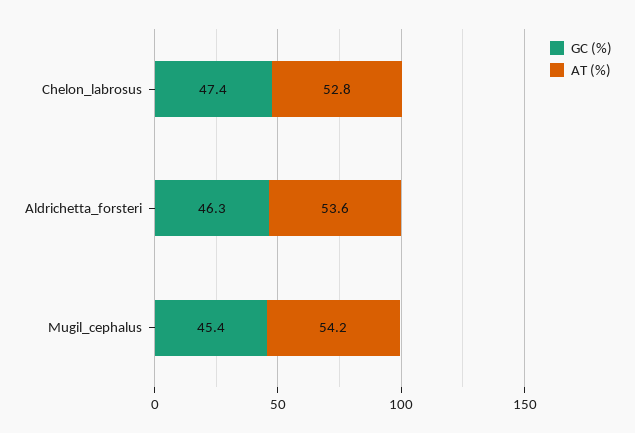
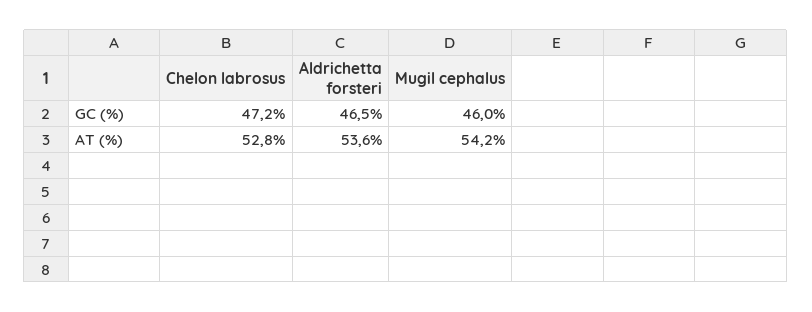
  {
    "GC (%)": {
-     "Chelon_labrosus": 47.4,
+     "Chelon_labrosus": 47.2,
-     "Aldrichetta_forsteri": 46.3,
+     "Aldrichetta_forsteri": 46.5,
-     "Mugil_cephalus": 45.4
+     "Mugil_cephalus": 46
    },
    "AT (%)": {
      "Chelon_labrosus": 52.8,
      "Aldrichetta_forsteri": 53.6,
      "Mugil_cephalus": 54.2
    }
  }

